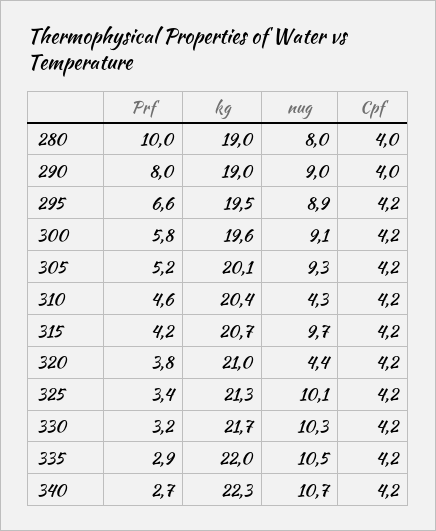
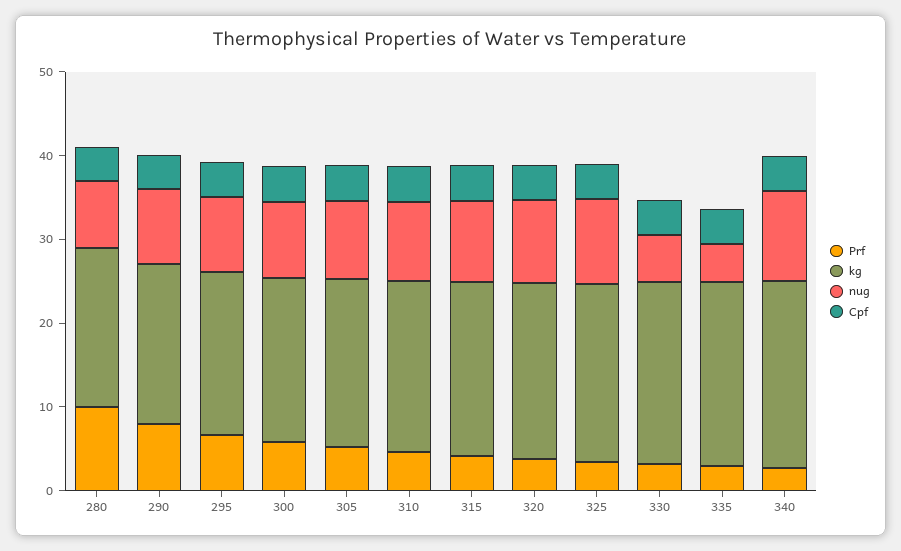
  {
    "Prf": {
      "280": 10,
      "290": 8,
      "295": 6.6,
      "300": 5.8,
      "305": 5.2,
      "310": 4.6,
      "315": 4.2,
      "320": 3.8,
      "325": 3.4,
      "330": 3.2,
      "335": 2.9,
      "340": 2.7
    },
    "kg": {
      "280": 19,
      "290": 19,
      "295": 19.5,
      "300": 19.6,
      "305": 20.1,
      "310": 20.4,
      "315": 20.7,
      "320": 21,
      "325": 21.3,
      "330": 21.7,
      "335": 22,
      "340": 22.3
    },
    "nug": {
      "280": 8,
      "290": 9,
      "295": 8.9,
      "300": 9.1,
      "305": 9.3,
-     "310": 4.3,
+     "310": 10,
      "315": 9.7,
-     "320": 4.4,
+     "320": 10,
      "325": 10.1,
-     "330": 10.3,
+     "330": 6,
-     "335": 10.5,
+     "335": 4,
      "340": 10.7
    },
    "Cpf": {
      "280": 4,
      "290": 4,
      "295": 4.2,
      "300": 4.2,
      "305": 4.2,
      "310": 4.2,
      "315": 4.2,
      "320": 4.2,
      "325": 4.2,
      "330": 4.2,
      "335": 4.2,
      "340": 4.2
    }
  }

